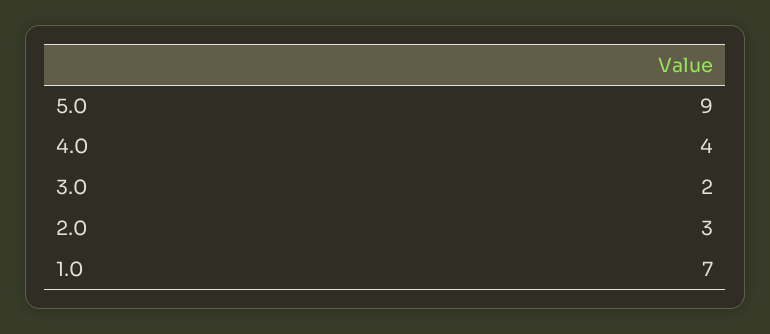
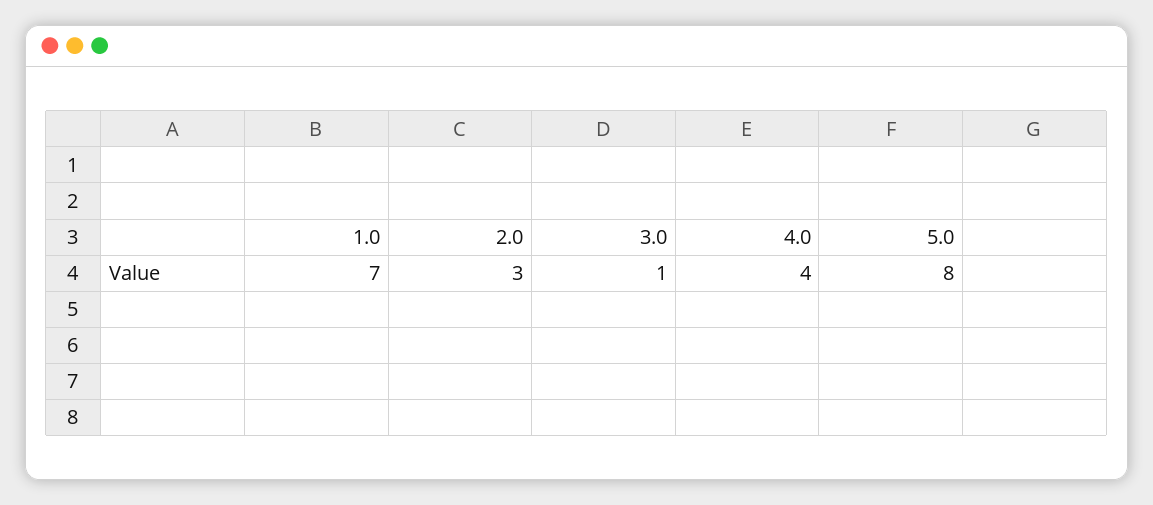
  {
-   "5.0": 9,
+   "5.0": 8,
    "4.0": 4,
-   "3.0": 2,
+   "3.0": 1,
    "2.0": 3,
    "1.0": 7
  }

